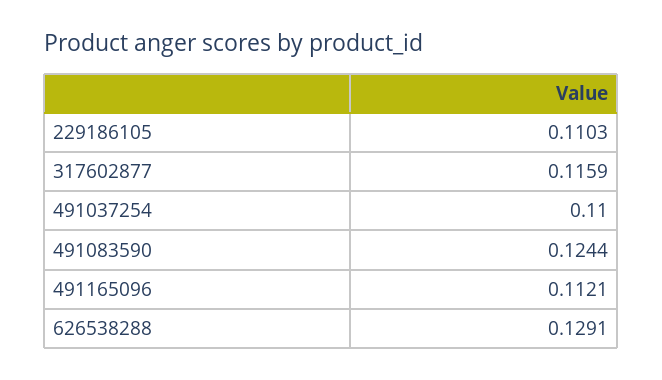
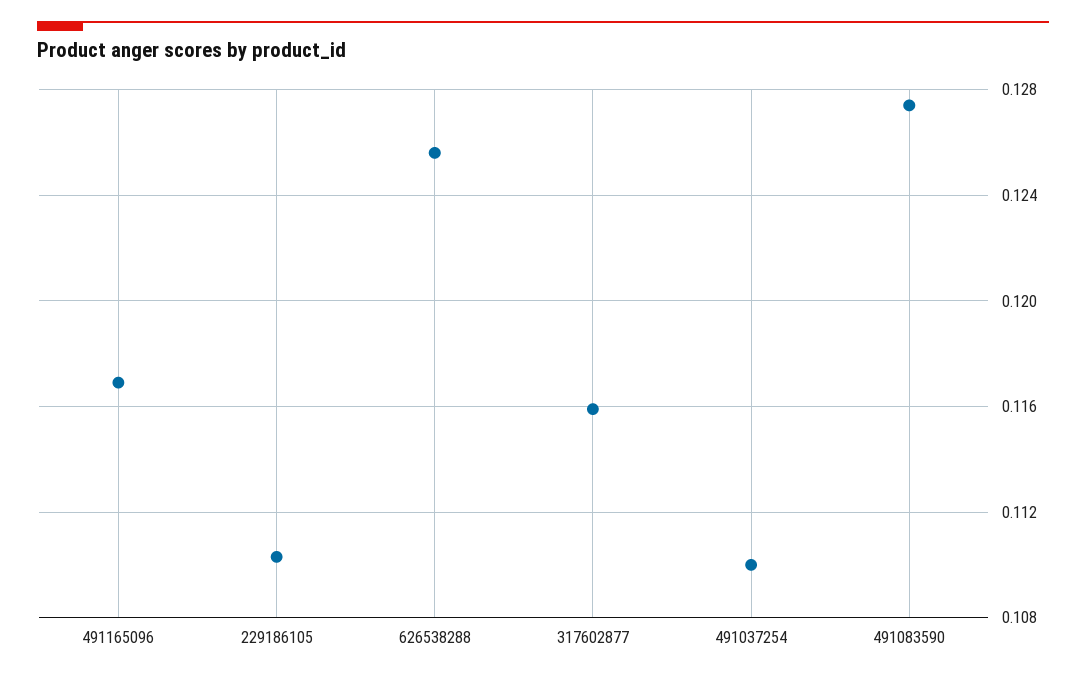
  {
    "229186105": 0.1103,
    "317602877": 0.1159,
    "491037254": 0.11,
-   "491083590": 0.1244,
+   "491083590": 0.1275,
-   "491165096": 0.1121,
+   "491165096": 0.117,
-   "626538288": 0.1291
+   "626538288": 0.1255
  }

